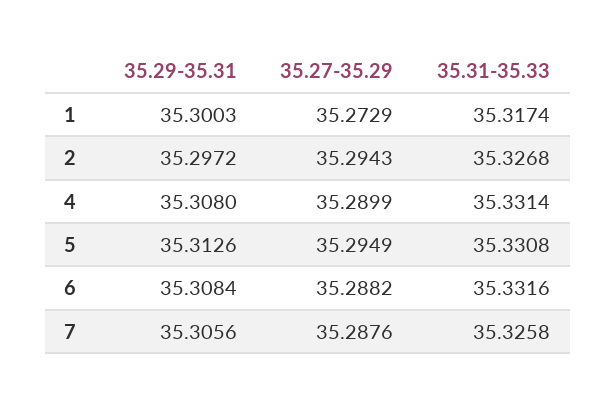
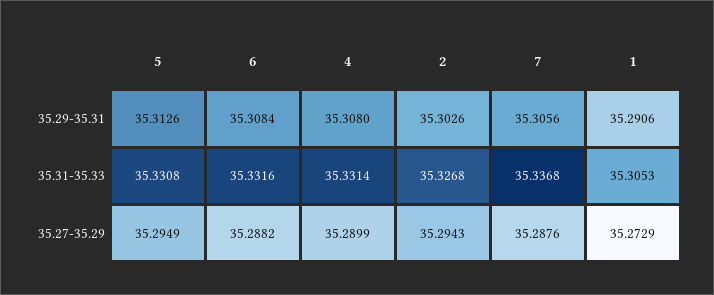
  {
    "35.29-35.31": {
-     "1": 35.3003,
+     "1": 35.2906,
-     "2": 35.2972,
+     "2": 35.3026,
      "4": 35.308,
      "5": 35.3126,
      "6": 35.3084,
      "7": 35.3056
    },
    "35.27-35.29": {
      "1": 35.2729,
      "2": 35.2943,
      "4": 35.2899,
      "5": 35.2949,
      "6": 35.2882,
      "7": 35.2876
    },
    "35.31-35.33": {
-     "1": 35.3174,
+     "1": 35.3053,
      "2": 35.3268,
      "4": 35.3314,
      "5": 35.3308,
      "6": 35.3316,
-     "7": 35.3258
+     "7": 35.3368
    }
  }

